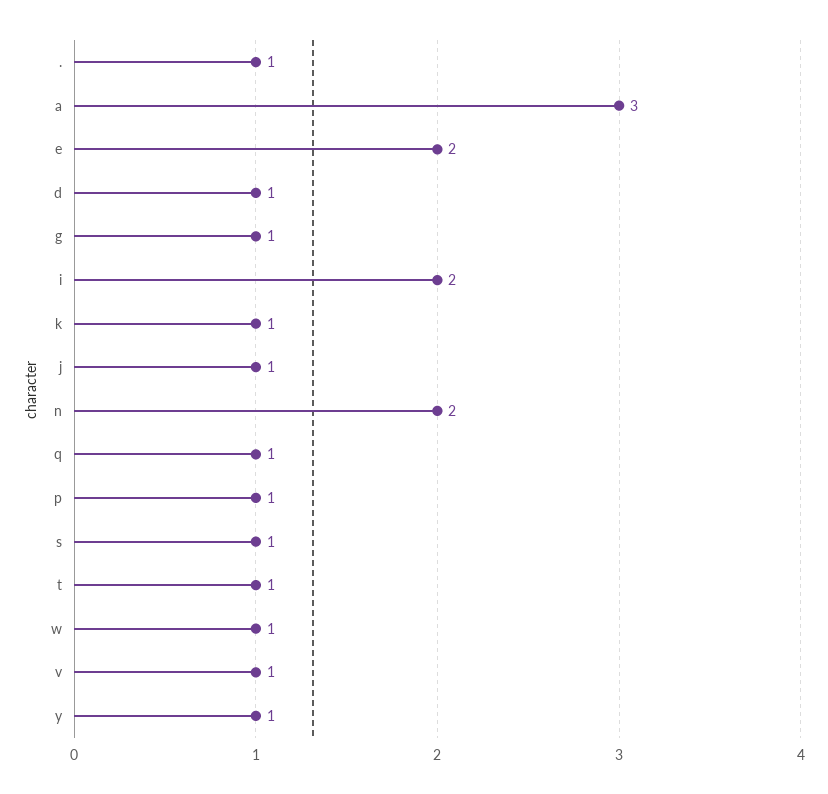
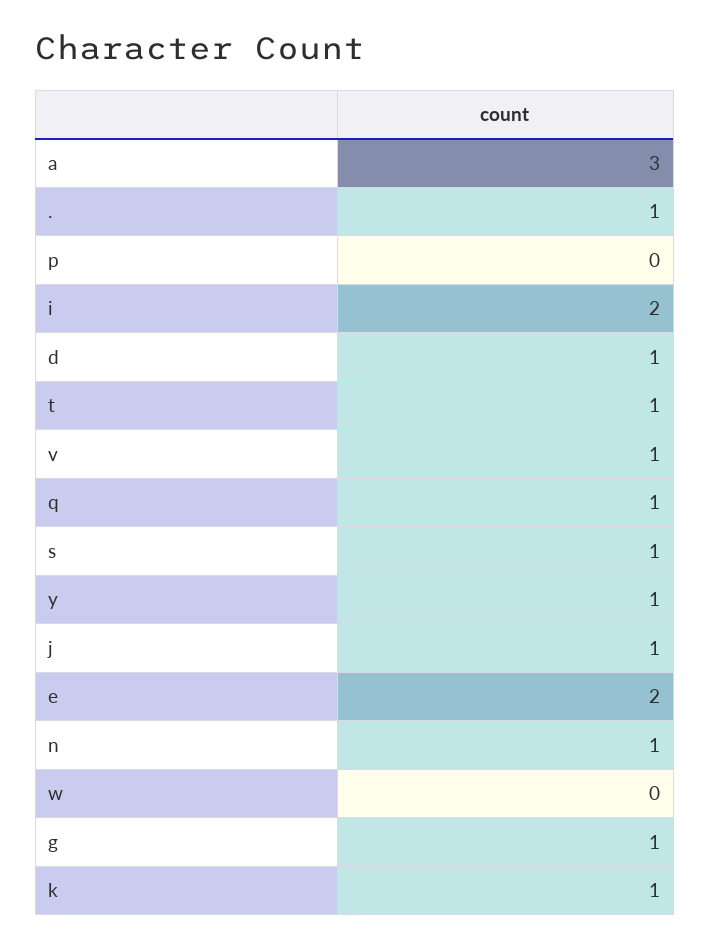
  {
    ".": 1,
    "a": 3,
    "e": 2,
    "d": 1,
    "g": 1,
    "i": 2,
    "k": 1,
    "j": 1,
-   "n": 2,
+   "n": 1,
    "q": 1,
-   "p": 1,
+   "p": 0,
    "s": 1,
    "t": 1,
-   "w": 1,
+   "w": 0,
    "v": 1,
    "y": 1
  }

